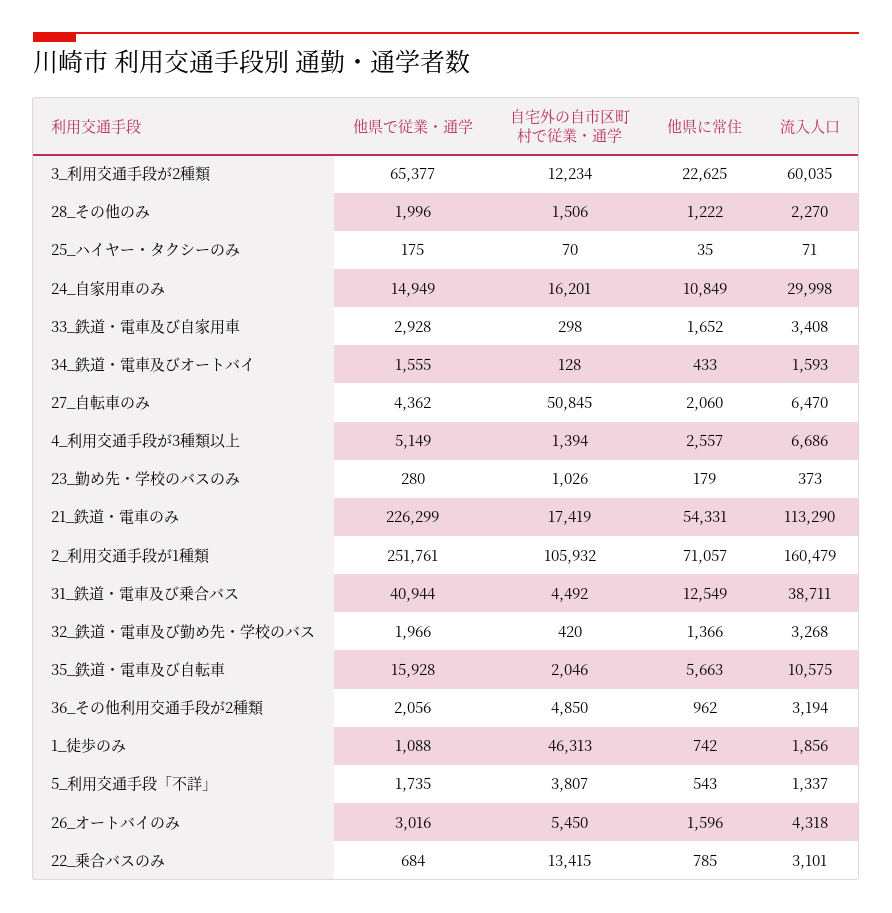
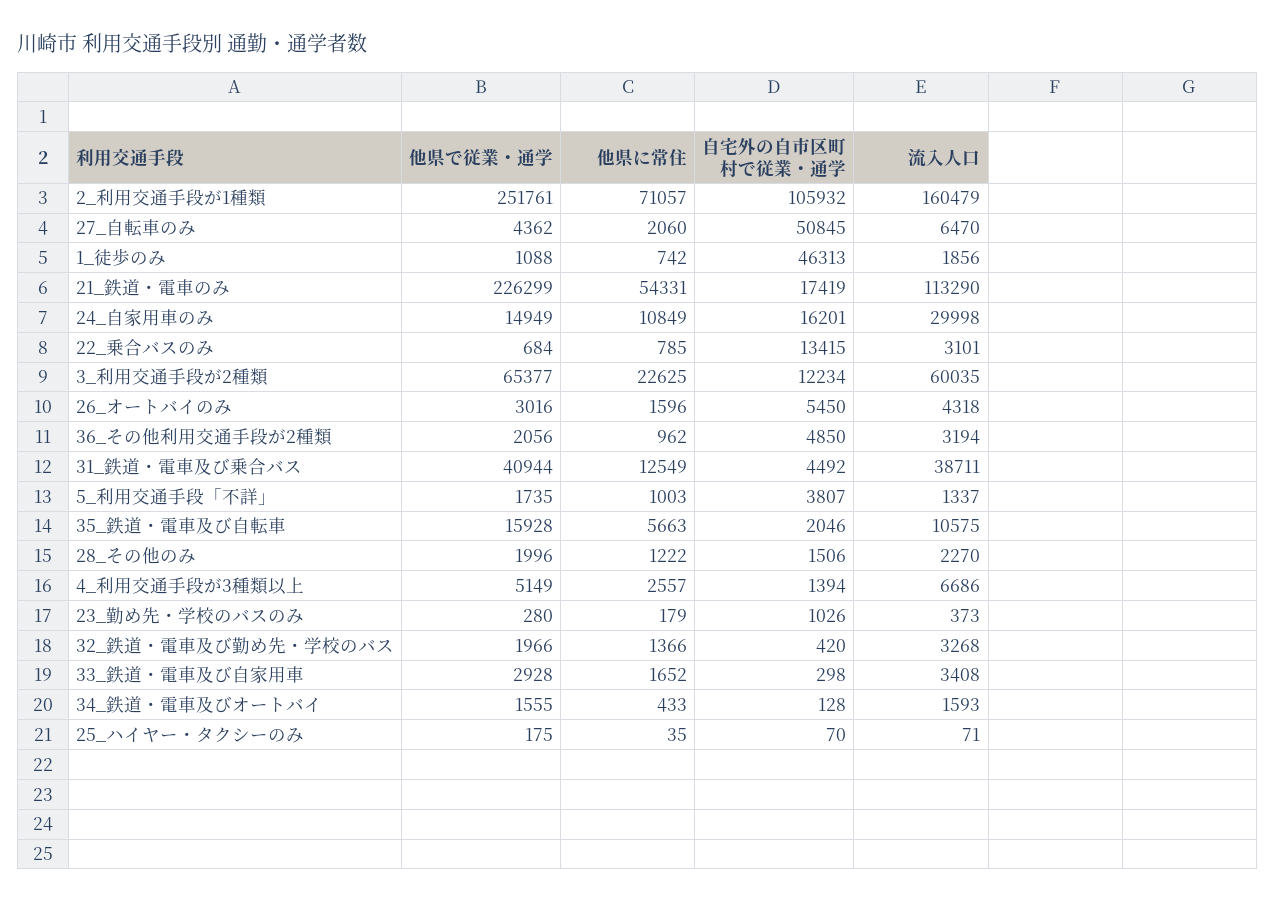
  {
    "他県で従業・通学": {
      "3_利用交通手段が2種類": 65377,
      "28_その他のみ": 1996,
      "25_ハイヤー・タクシーのみ": 175,
      "24_自家用車のみ": 14949,
      "33_鉄道・電車及び自家用車": 2928,
      "34_鉄道・電車及びオートバイ": 1555,
      "27_自転車のみ": 4362,
      "4_利用交通手段が3種類以上": 5149,
      "23_勤め先・学校のバスのみ": 280,
      "21_鉄道・電車のみ": 226299,
      "2_利用交通手段が1種類": 251761,
      "31_鉄道・電車及び乗合バス": 40944,
      "32_鉄道・電車及び勤め先・学校のバス": 1966,
      "35_鉄道・電車及び自転車": 15928,
      "36_その他利用交通手段が2種類": 2056,
      "1_徒歩のみ": 1088,
      "5_利用交通手段「不詳」": 1735,
      "26_オートバイのみ": 3016,
      "22_乗合バスのみ": 684
    },
    "自宅外の自市区町村で従業・通学": {
      "3_利用交通手段が2種類": 12234,
      "28_その他のみ": 1506,
      "25_ハイヤー・タクシーのみ": 70,
      "24_自家用車のみ": 16201,
      "33_鉄道・電車及び自家用車": 298,
      "34_鉄道・電車及びオートバイ": 128,
      "27_自転車のみ": 50845,
      "4_利用交通手段が3種類以上": 1394,
      "23_勤め先・学校のバスのみ": 1026,
      "21_鉄道・電車のみ": 17419,
      "2_利用交通手段が1種類": 105932,
      "31_鉄道・電車及び乗合バス": 4492,
      "32_鉄道・電車及び勤め先・学校のバス": 420,
      "35_鉄道・電車及び自転車": 2046,
      "36_その他利用交通手段が2種類": 4850,
      "1_徒歩のみ": 46313,
      "5_利用交通手段「不詳」": 3807,
      "26_オートバイのみ": 5450,
      "22_乗合バスのみ": 13415
    },
    "他県に常住": {
      "3_利用交通手段が2種類": 22625,
      "28_その他のみ": 1222,
      "25_ハイヤー・タクシーのみ": 35,
      "24_自家用車のみ": 10849,
      "33_鉄道・電車及び自家用車": 1652,
      "34_鉄道・電車及びオートバイ": 433,
      "27_自転車のみ": 2060,
      "4_利用交通手段が3種類以上": 2557,
      "23_勤め先・学校のバスのみ": 179,
      "21_鉄道・電車のみ": 54331,
      "2_利用交通手段が1種類": 71057,
      "31_鉄道・電車及び乗合バス": 12549,
      "32_鉄道・電車及び勤め先・学校のバス": 1366,
      "35_鉄道・電車及び自転車": 5663,
      "36_その他利用交通手段が2種類": 962,
      "1_徒歩のみ": 742,
-     "5_利用交通手段「不詳」": 543,
+     "5_利用交通手段「不詳」": 1003,
      "26_オートバイのみ": 1596,
      "22_乗合バスのみ": 785
    },
    "流入人口": {
      "3_利用交通手段が2種類": 60035,
      "28_その他のみ": 2270,
      "25_ハイヤー・タクシーのみ": 71,
      "24_自家用車のみ": 29998,
      "33_鉄道・電車及び自家用車": 3408,
      "34_鉄道・電車及びオートバイ": 1593,
      "27_自転車のみ": 6470,
      "4_利用交通手段が3種類以上": 6686,
      "23_勤め先・学校のバスのみ": 373,
      "21_鉄道・電車のみ": 113290,
      "2_利用交通手段が1種類": 160479,
      "31_鉄道・電車及び乗合バス": 38711,
      "32_鉄道・電車及び勤め先・学校のバス": 3268,
      "35_鉄道・電車及び自転車": 10575,
      "36_その他利用交通手段が2種類": 3194,
      "1_徒歩のみ": 1856,
      "5_利用交通手段「不詳」": 1337,
      "26_オートバイのみ": 4318,
      "22_乗合バスのみ": 3101
    }
  }

